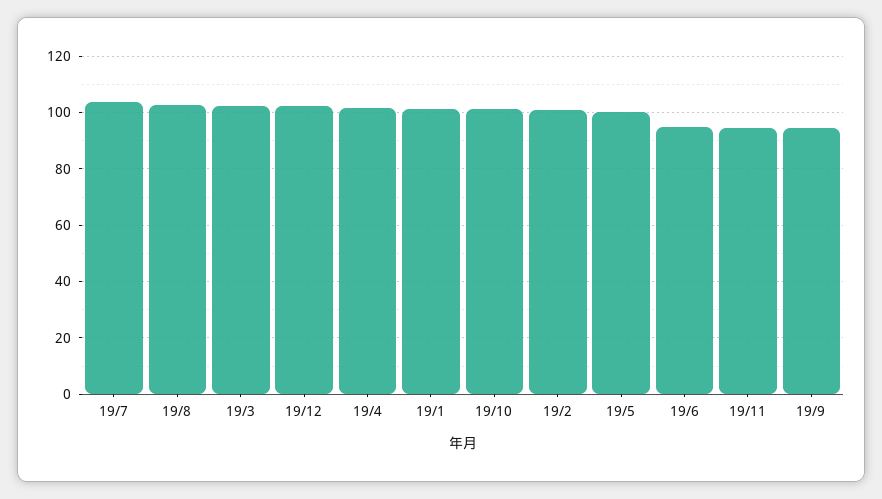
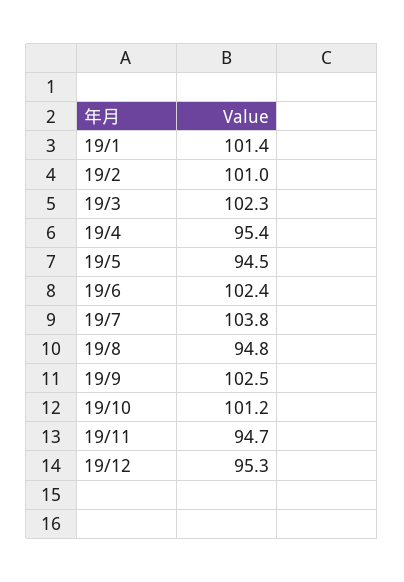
  {
    "19/7": 103.8,
-   "19/8": 102.5,
+   "19/8": 94.8,
    "19/3": 102.3,
-   "19/12": 102.5,
+   "19/12": 95.3,
-   "19/4": 102.5,
+   "19/4": 95.4,
    "19/1": 101.4,
    "19/10": 101.2,
    "19/2": 101,
-   "19/5": 100,
+   "19/5": 94.5,
-   "19/6": 95,
+   "19/6": 102.4,
    "19/11": 94.7,
-   "19/9": 95
+   "19/9": 102.5
  }

